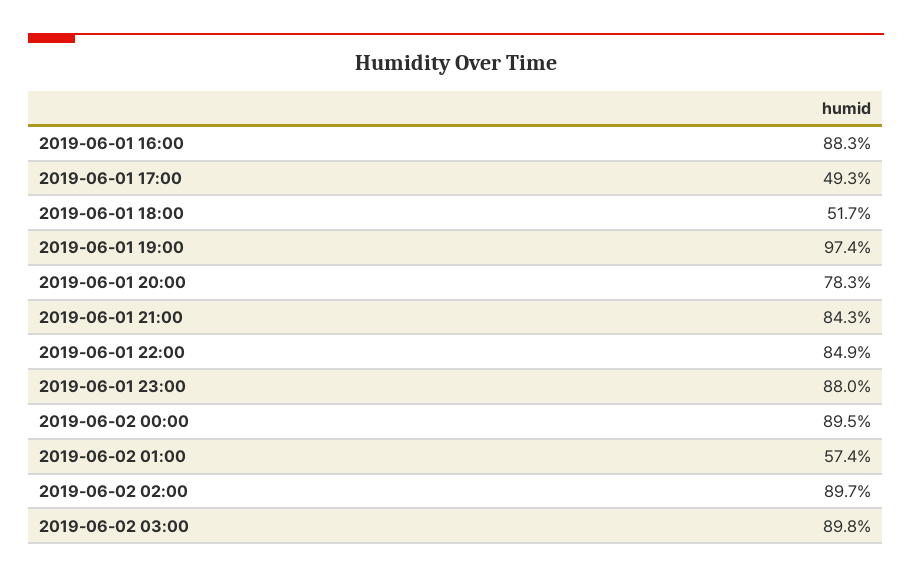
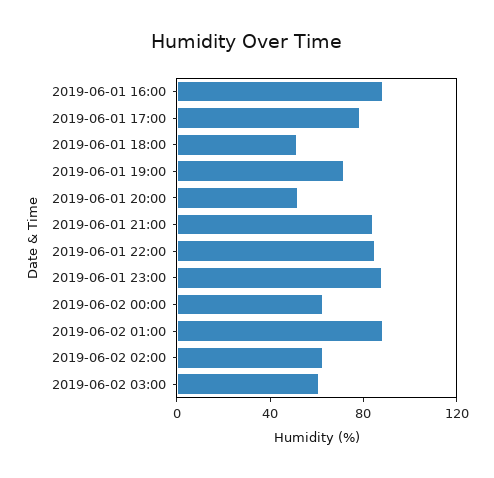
  {
    "2019-06-01 16:00": 88.3,
-   "2019-06-01 17:00": 49.3,
+   "2019-06-01 17:00": 80,
    "2019-06-01 18:00": 51.7,
-   "2019-06-01 19:00": 97.4,
+   "2019-06-01 19:00": 70,
-   "2019-06-01 20:00": 78.3,
+   "2019-06-01 20:00": 50,
    "2019-06-01 21:00": 84.3,
    "2019-06-01 22:00": 84.9,
    "2019-06-01 23:00": 88,
-   "2019-06-02 00:00": 89.5,
+   "2019-06-02 00:00": 60,
-   "2019-06-02 01:00": 57.4,
+   "2019-06-02 01:00": 90,
-   "2019-06-02 02:00": 89.7,
+   "2019-06-02 02:00": 60,
-   "2019-06-02 03:00": 89.8
+   "2019-06-02 03:00": 60
  }

